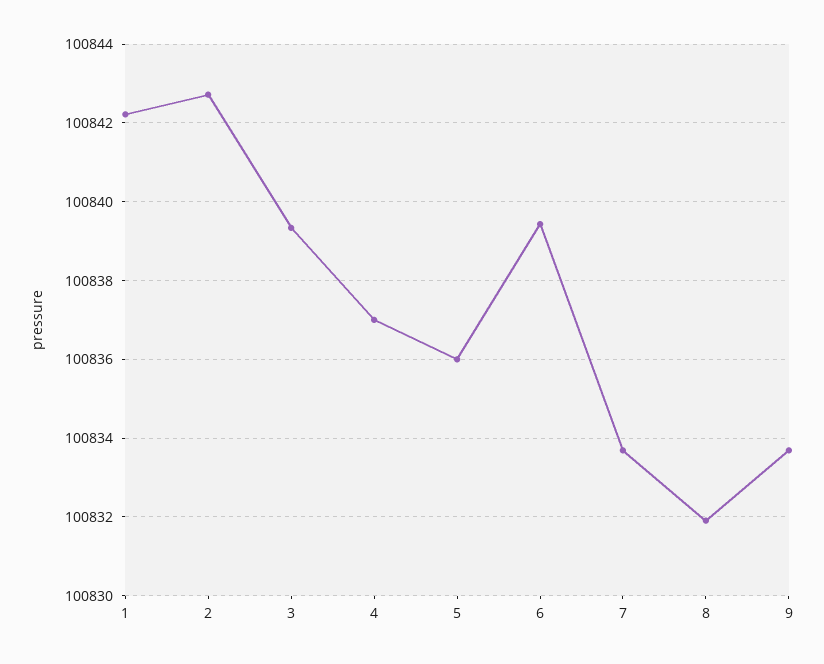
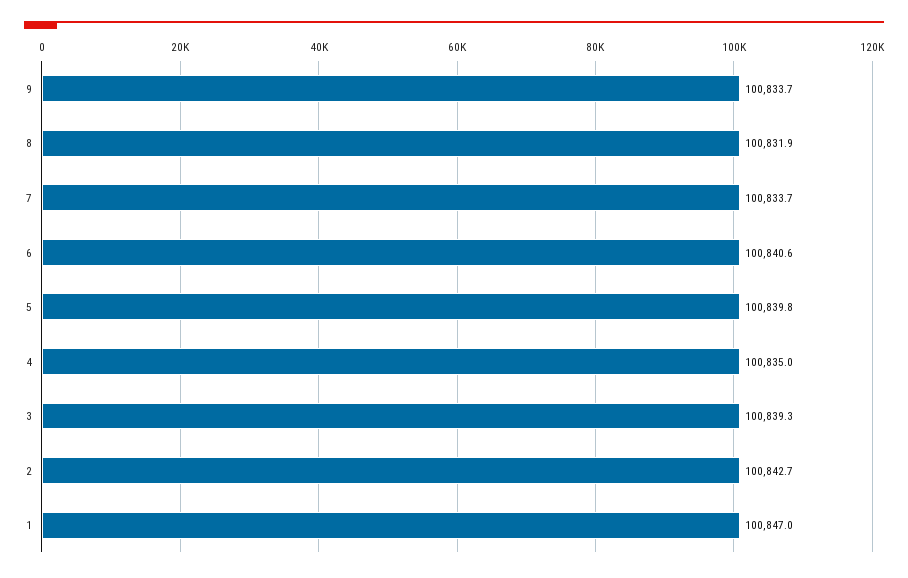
  {
-   "1": 100842.2,
+   "1": 100847,
    "2": 100842.7,
    "3": 100839.3,
-   "4": 100837,
+   "4": 100835,
-   "5": 100836,
+   "5": 100839.8,
-   "6": 100839.4,
+   "6": 100840.6,
    "7": 100833.7,
    "8": 100831.9,
    "9": 100833.7
  }

